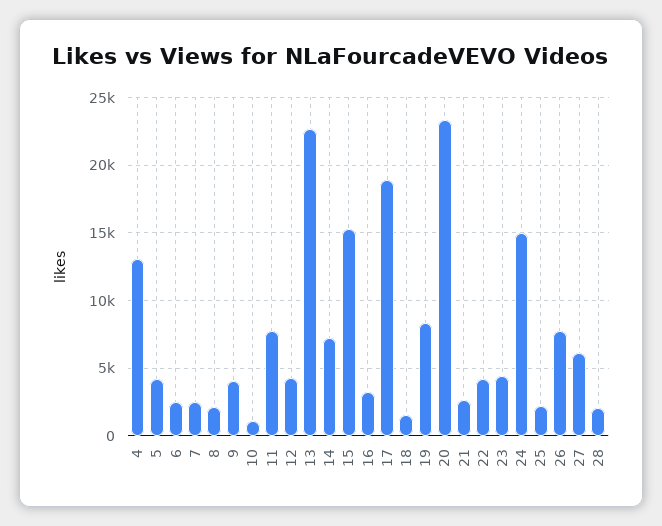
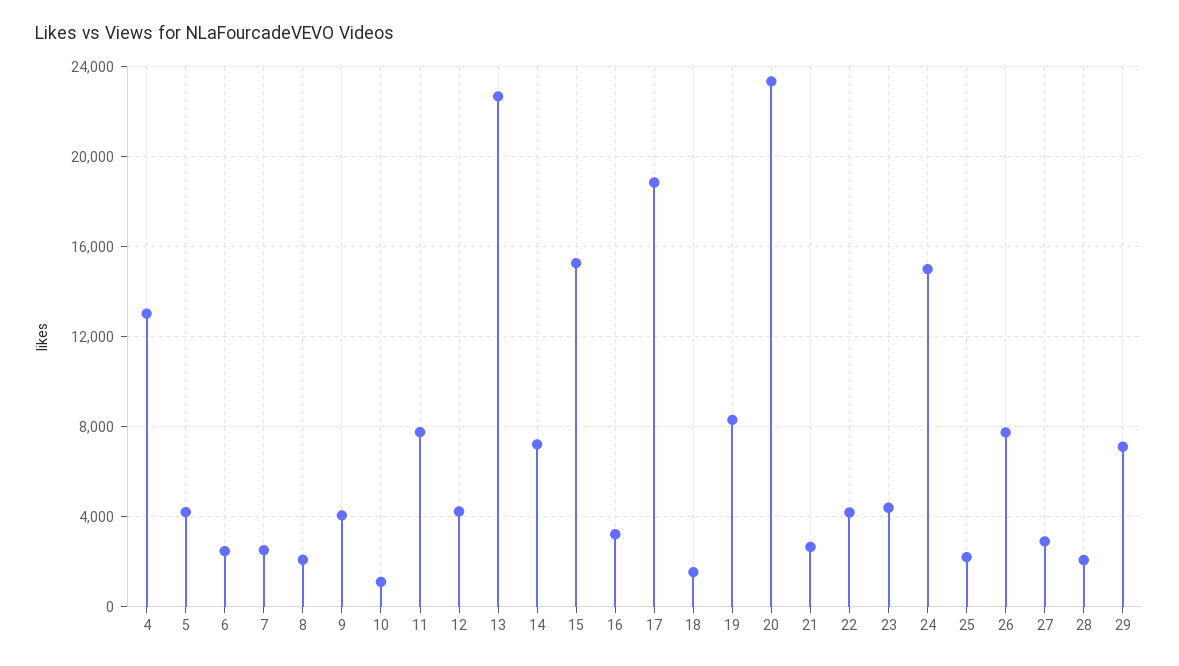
  {
    "4": 13000,
    "5": 4000,
    "6": 2500,
    "7": 2500,
    "8": 2000,
    "9": 4000,
    "10": 1000,
    "11": 8000,
    "12": 4000,
    "13": 22500,
    "14": 7000,
    "15": 15500,
    "16": 3000,
    "17": 19000,
    "18": 1500,
    "19": 8500,
    "20": 23500,
    "21": 2500,
    "22": 4000,
    "23": 4500,
    "24": 15000,
    "25": 2000,
    "26": 8000,
-   "27": 6000,
+   "27": 3000,
-   "28": 2000
+   "28": 2000,
+   "29": 7000
  }

